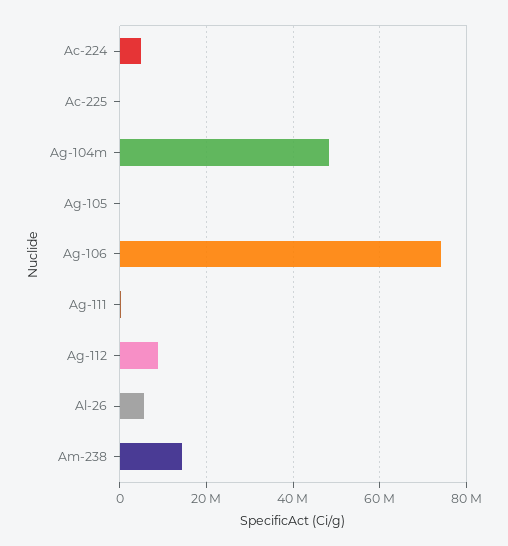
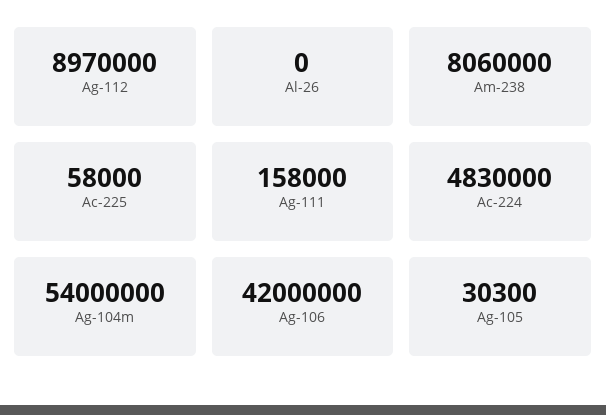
  {
    "Ac-224": 4830000,
    "Ac-225": 58000,
-   "Ag-104m": 48000000,
+   "Ag-104m": 54000000,
    "Ag-105": 30300,
-   "Ag-106": 74000000,
+   "Ag-106": 42000000,
    "Ag-111": 158000,
    "Ag-112": 8970000,
-   "Al-26": 6000000,
+   "Al-26": 0,
-   "Am-238": 14000000
+   "Am-238": 8060000
  }

